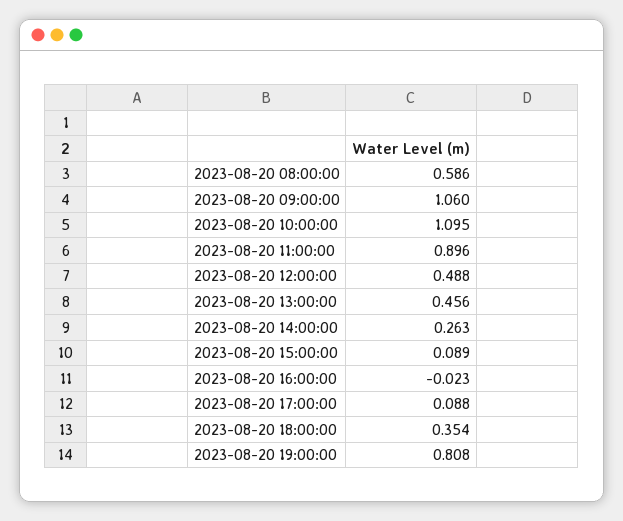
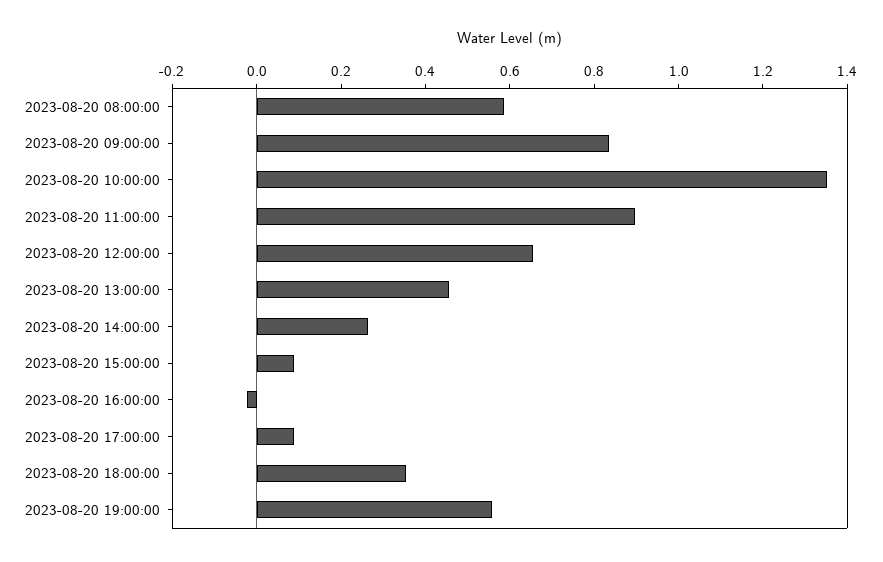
  {
    "2023-08-20 08:00:00": 0.586,
-   "2023-08-20 09:00:00": 1.06,
+   "2023-08-20 09:00:00": 0.85,
-   "2023-08-20 10:00:00": 1.095,
+   "2023-08-20 10:00:00": 1.35,
    "2023-08-20 11:00:00": 0.896,
-   "2023-08-20 12:00:00": 0.488,
+   "2023-08-20 12:00:00": 0.65,
    "2023-08-20 13:00:00": 0.456,
    "2023-08-20 14:00:00": 0.263,
    "2023-08-20 15:00:00": 0.089,
    "2023-08-20 16:00:00": -0.023,
    "2023-08-20 17:00:00": 0.088,
    "2023-08-20 18:00:00": 0.354,
-   "2023-08-20 19:00:00": 0.808
+   "2023-08-20 19:00:00": 0.55
  }

